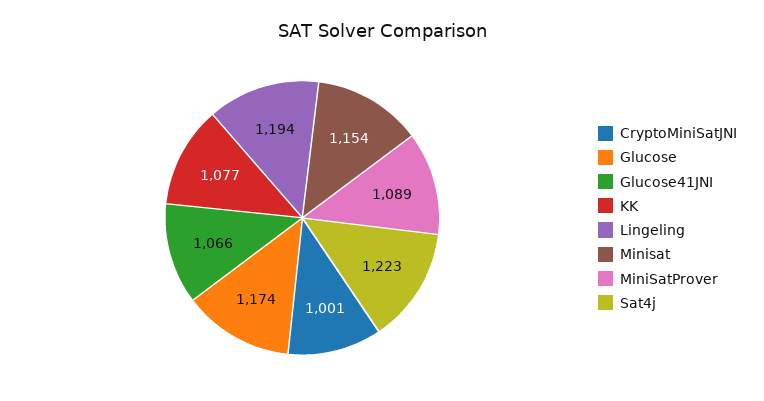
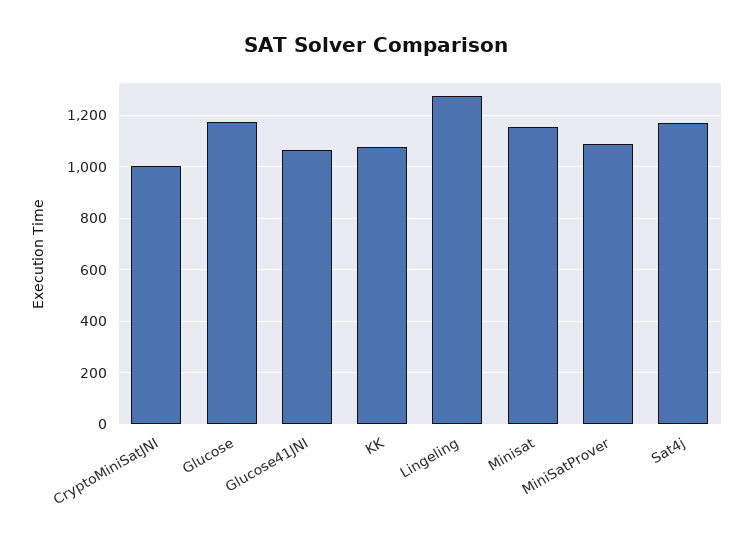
  {
    "CryptoMiniSatJNI": 1001,
    "Glucose": 1174,
    "Glucose41JNI": 1066,
    "KK": 1077,
-   "Lingeling": 1194,
+   "Lingeling": 1275,
    "Minisat": 1154,
    "MiniSatProver": 1089,
-   "Sat4j": 1223
+   "Sat4j": 1175
  }

